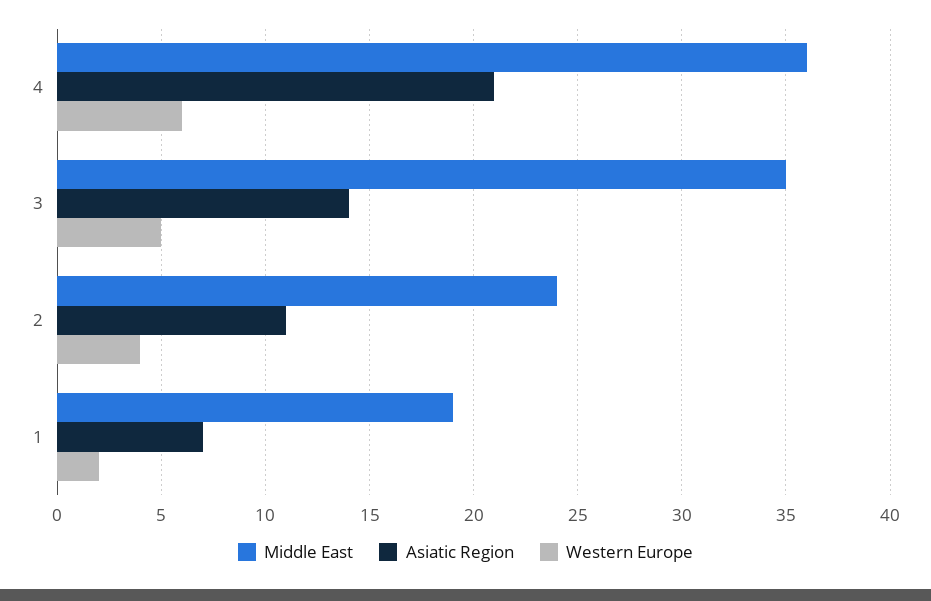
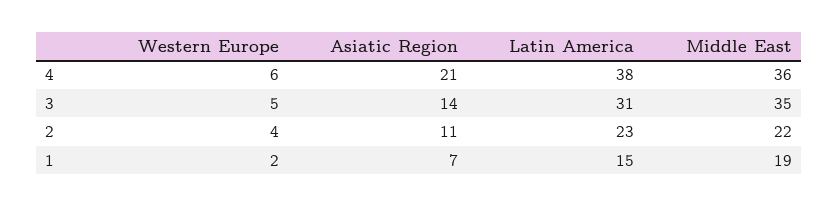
  {
    "Middle East": {
      "4": 36,
      "3": 35,
-     "2": 24,
+     "2": 22,
      "1": 19
    },
    "Asiatic Region": {
      "4": 21,
      "3": 14,
      "2": 11,
      "1": 7
    },
    "Western Europe": {
      "4": 6,
      "3": 5,
      "2": 4,
      "1": 2
-   }
+   },
+   "Latin America": {
+     "4": 38,
+     "3": 31,
+     "2": 23,
+     "1": 15
+   }
  }

